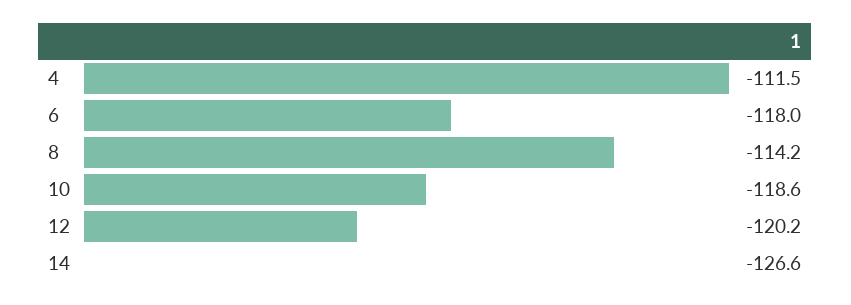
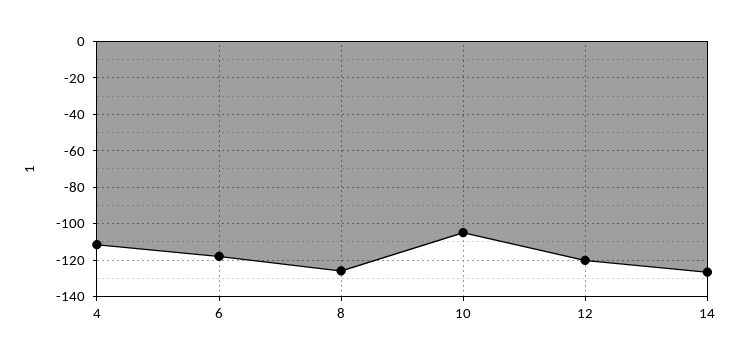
  {
    "4": -111.5,
    "6": -118,
-   "8": -114.2,
+   "8": -125,
-   "10": -118.6,
+   "10": -105,
    "12": -120.2,
    "14": -126.6
  }

